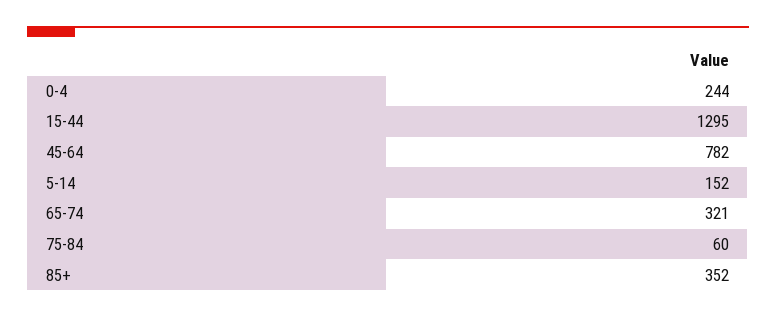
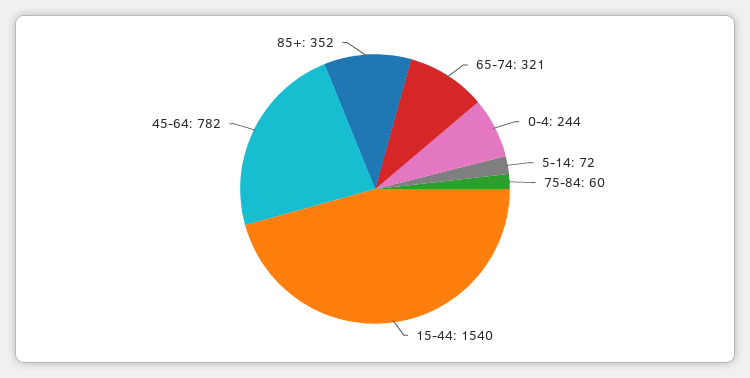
  {
    "0-4": 244,
-   "15-44": 1295,
+   "15-44": 1540,
    "45-64": 782,
-   "5-14": 152,
+   "5-14": 72,
    "65-74": 321,
    "75-84": 60,
    "85+": 352
  }

